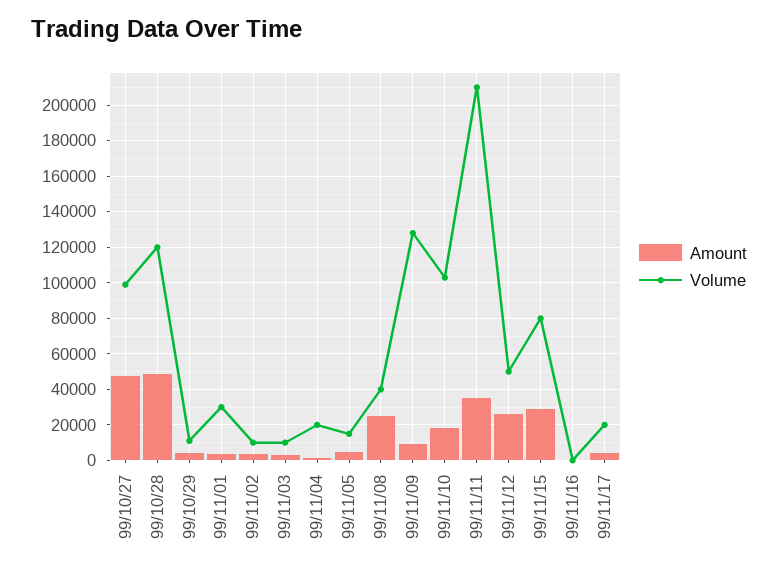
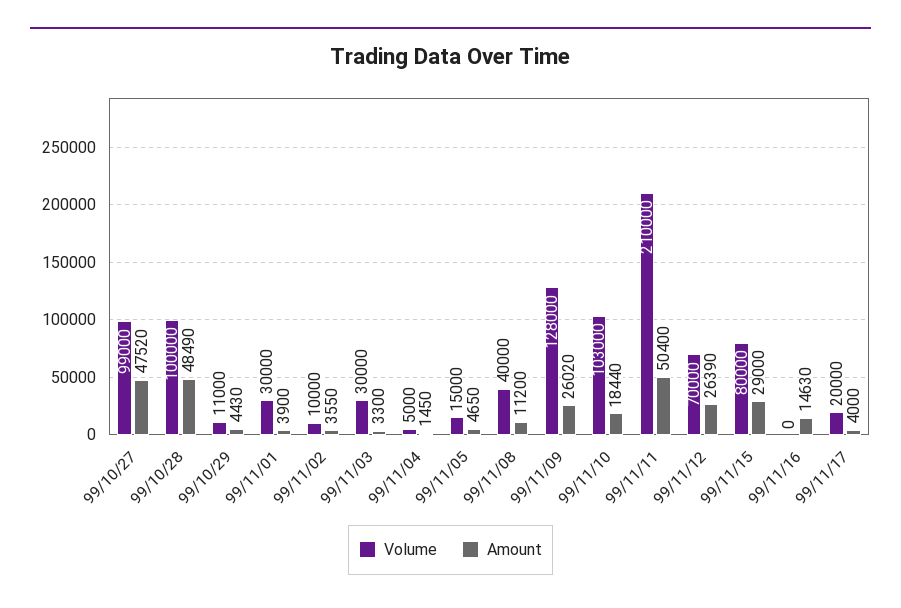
  {
    "Amount": {
      "99/10/27": 47520,
      "99/10/28": 48490,
      "99/10/29": 4430,
      "99/11/01": 3900,
      "99/11/02": 3550,
      "99/11/03": 3300,
      "99/11/04": 1450,
      "99/11/05": 4650,
-     "99/11/08": 25000,
+     "99/11/08": 11200,
-     "99/11/09": 10000,
+     "99/11/09": 26020,
      "99/11/10": 18440,
-     "99/11/11": 35000,
+     "99/11/11": 50400,
      "99/11/12": 26390,
      "99/11/15": 29000,
-     "99/11/16": 0,
+     "99/11/16": 14630,
      "99/11/17": 4000
    },
    "Volume": {
      "99/10/27": 99000,
-     "99/10/28": 120000,
+     "99/10/28": 100000,
      "99/10/29": 11000,
      "99/11/01": 30000,
      "99/11/02": 10000,
-     "99/11/03": 10000,
+     "99/11/03": 30000,
-     "99/11/04": 20000,
+     "99/11/04": 5000,
      "99/11/05": 15000,
      "99/11/08": 40000,
      "99/11/09": 128000,
      "99/11/10": 103000,
      "99/11/11": 210000,
-     "99/11/12": 50000,
+     "99/11/12": 70000,
      "99/11/15": 80000,
      "99/11/16": 0,
      "99/11/17": 20000
    }
  }

